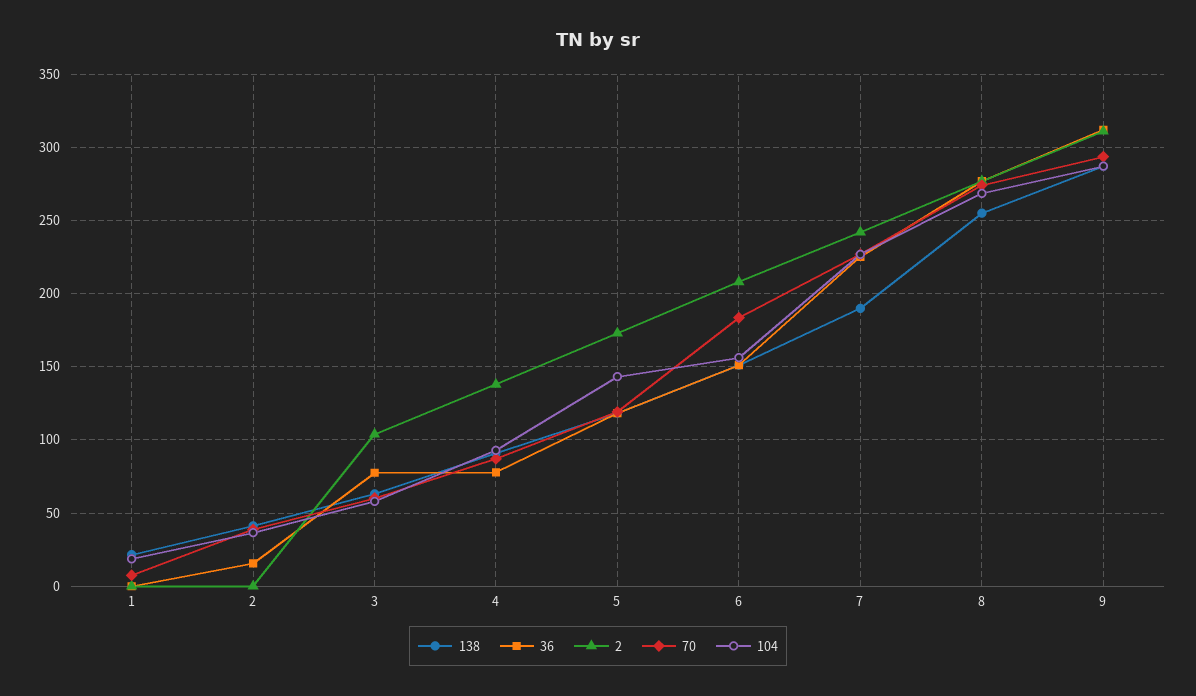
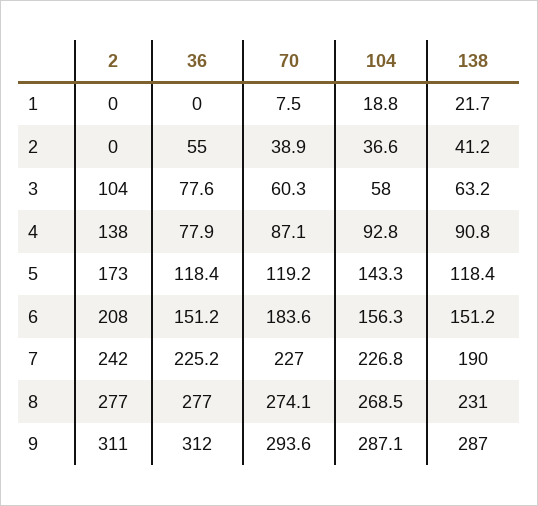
  {
    "138": {
      "1": 21.7,
      "2": 41.2,
      "3": 63.2,
      "4": 90.8,
      "5": 118.4,
      "6": 151.2,
      "7": 190,
-     "8": 255,
+     "8": 231,
      "9": 287
    },
    "36": {
      "1": 0,
-     "2": 15,
+     "2": 55,
      "3": 77.6,
      "4": 77.9,
      "5": 118.4,
      "6": 151.2,
      "7": 225.2,
      "8": 277,
      "9": 312
    },
    "2": {
      "1": 0,
      "2": 0,
      "3": 104,
      "4": 138,
      "5": 173,
      "6": 208,
      "7": 242,
      "8": 277,
      "9": 311
    },
    "70": {
      "1": 7.5,
      "2": 38.9,
      "3": 60.3,
      "4": 87.1,
      "5": 119.2,
      "6": 183.6,
      "7": 227,
      "8": 274.1,
      "9": 293.6
    },
    "104": {
      "1": 18.8,
      "2": 36.6,
      "3": 58,
      "4": 92.8,
      "5": 143.3,
      "6": 156.3,
      "7": 226.8,
      "8": 268.5,
      "9": 287.1
    }
  }

